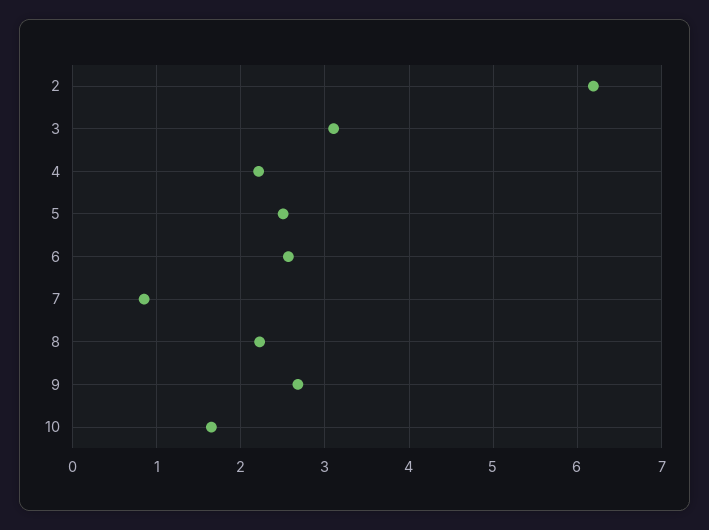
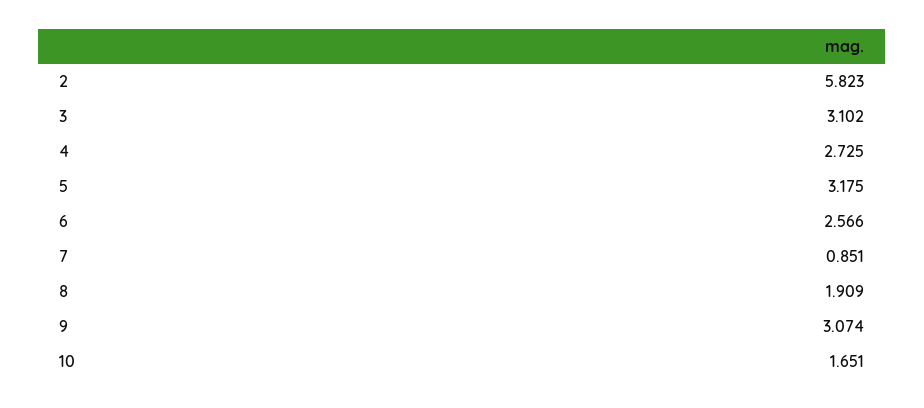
  {
-   "2": 6.2,
+   "2": 5.823,
    "3": 3.102,
-   "4": 2.2,
+   "4": 2.725,
-   "5": 2.5,
+   "5": 3.175,
    "6": 2.566,
    "7": 0.851,
-   "8": 2.2,
+   "8": 1.909,
-   "9": 2.7,
+   "9": 3.074,
    "10": 1.651
  }

